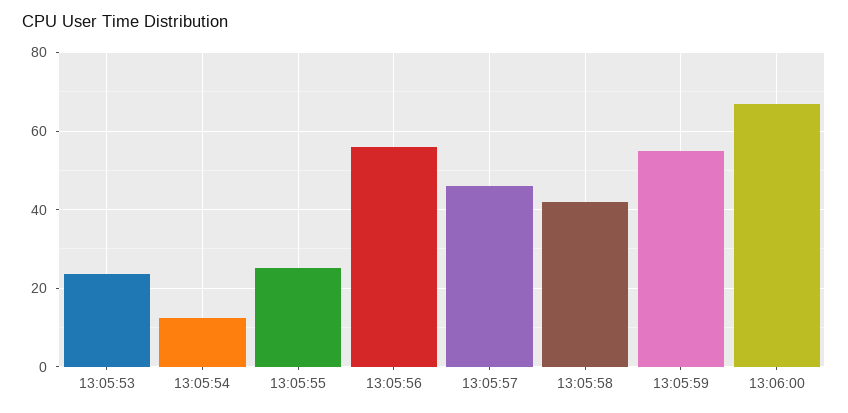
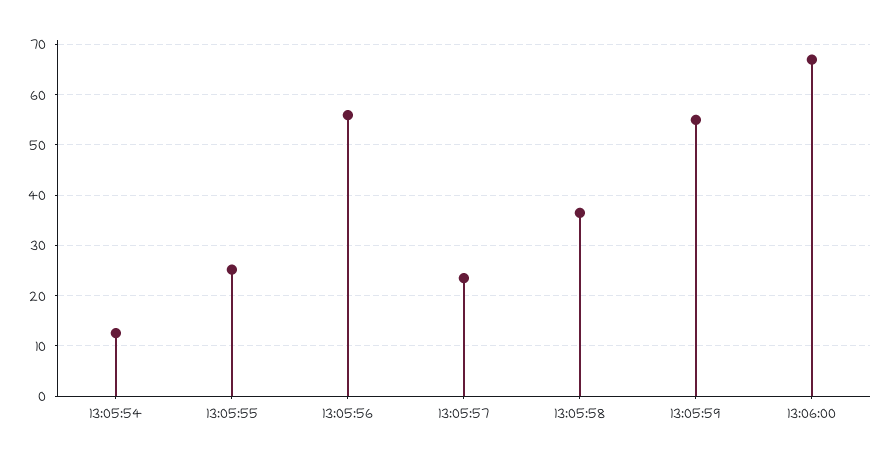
  {
-   "13:05:53": 24,
    "13:05:54": 12,
    "13:05:55": 26,
    "13:05:56": 56,
-   "13:05:57": 46,
+   "13:05:57": 24,
-   "13:05:58": 42,
+   "13:05:58": 36,
    "13:05:59": 54,
    "13:06:00": 68
  }

